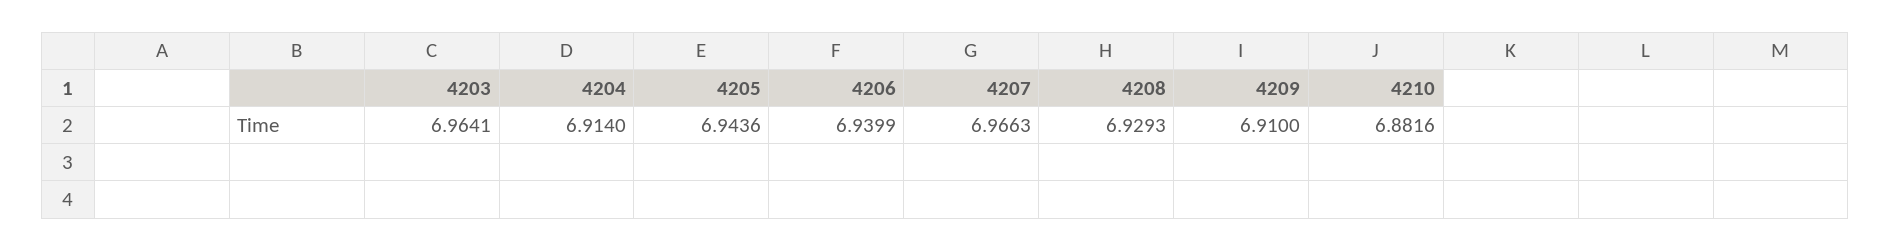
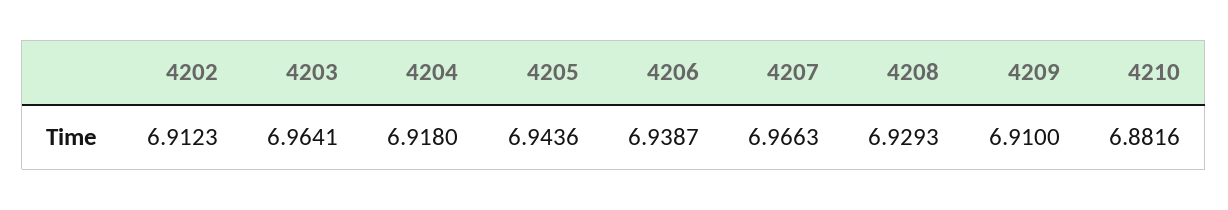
  {
    "4203": 6.9641,
-   "4204": 6.914,
+   "4204": 6.918,
    "4205": 6.9436,
-   "4206": 6.9399,
+   "4206": 6.9387,
    "4207": 6.9663,
    "4208": 6.9293,
    "4209": 6.91,
-   "4210": 6.8816
+   "4210": 6.8816,
+   "4202": 6.9123
  }

